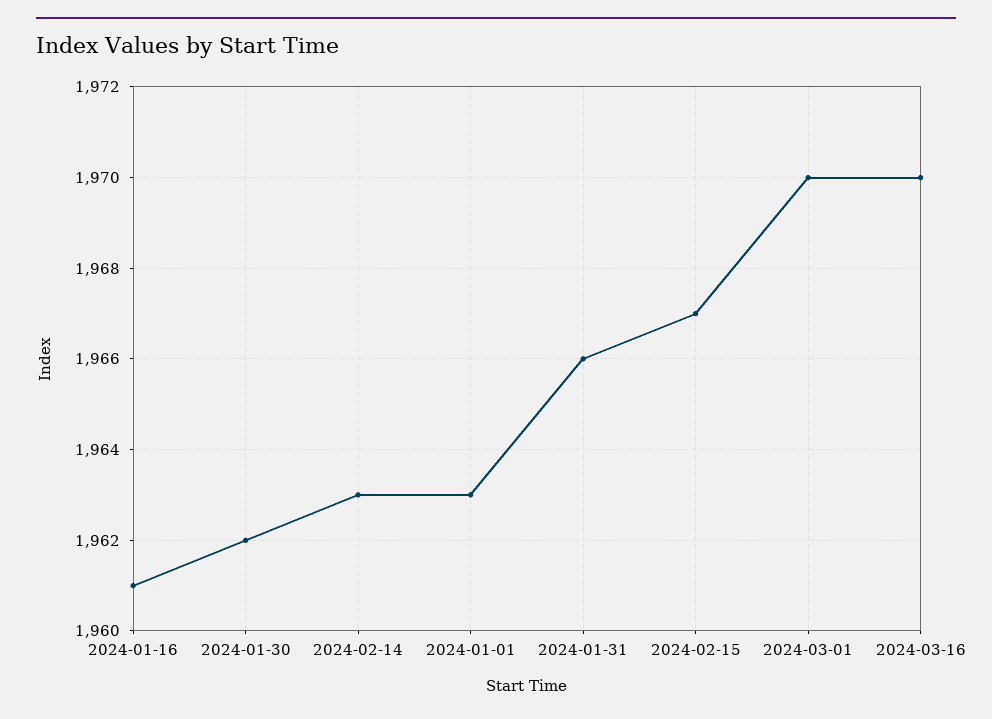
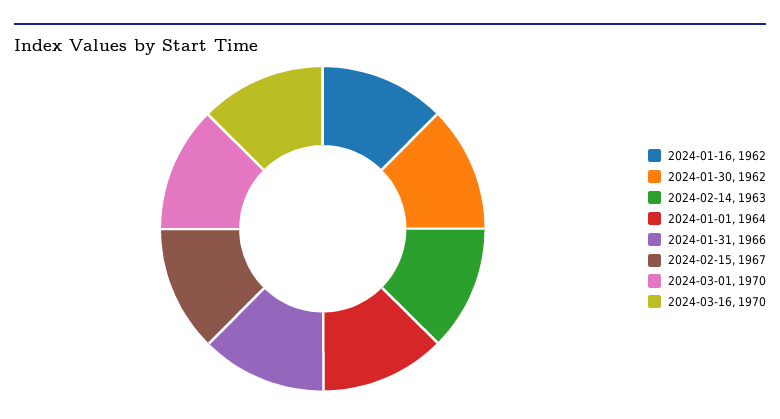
  {
-   "2024-01-16": 1961,
+   "2024-01-16": 1962,
    "2024-01-30": 1962,
    "2024-02-14": 1963,
-   "2024-01-01": 1963,
+   "2024-01-01": 1964,
    "2024-01-31": 1966,
    "2024-02-15": 1967,
    "2024-03-01": 1970,
    "2024-03-16": 1970
  }

